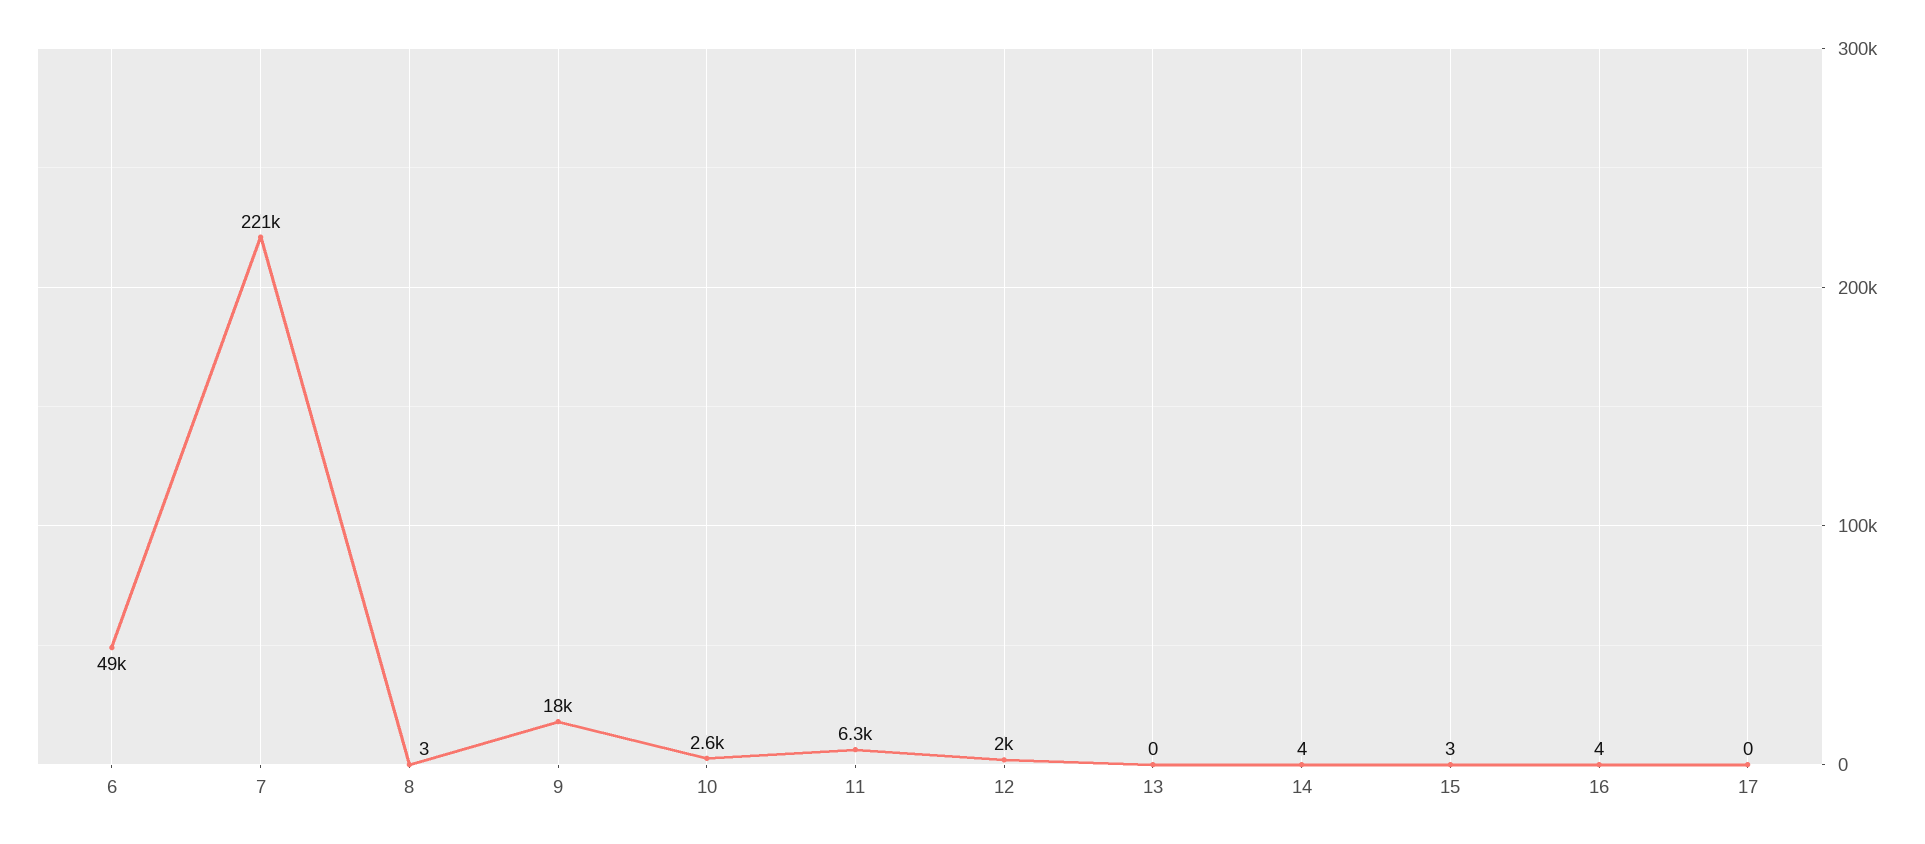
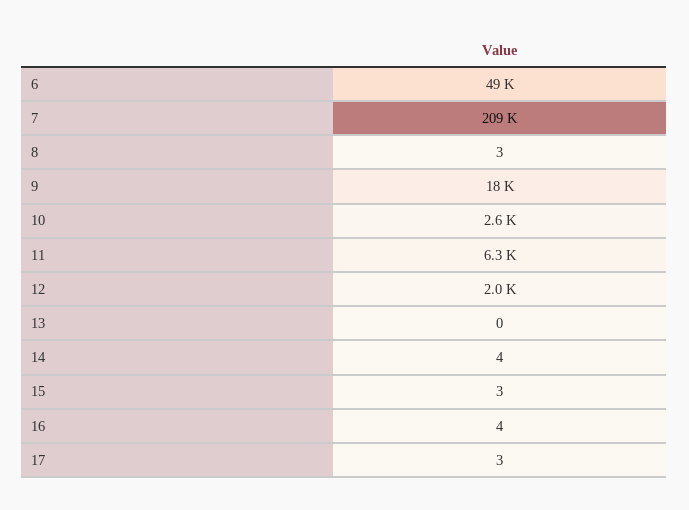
  {
    "6": 49000,
-   "7": 221000,
+   "7": 209000,
    "8": 3,
    "9": 18000,
    "10": 2600,
    "11": 6300,
    "12": 2000,
    "13": 0,
    "14": 4,
    "15": 3,
    "16": 4,
-   "17": 0
+   "17": 3
  }

